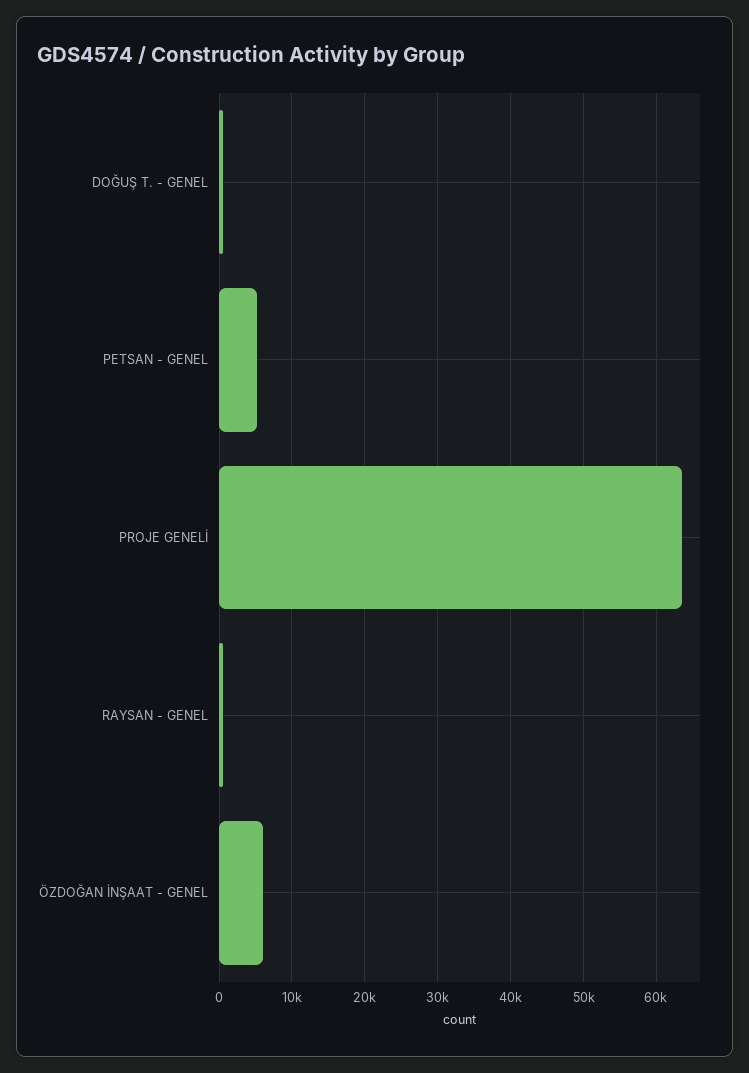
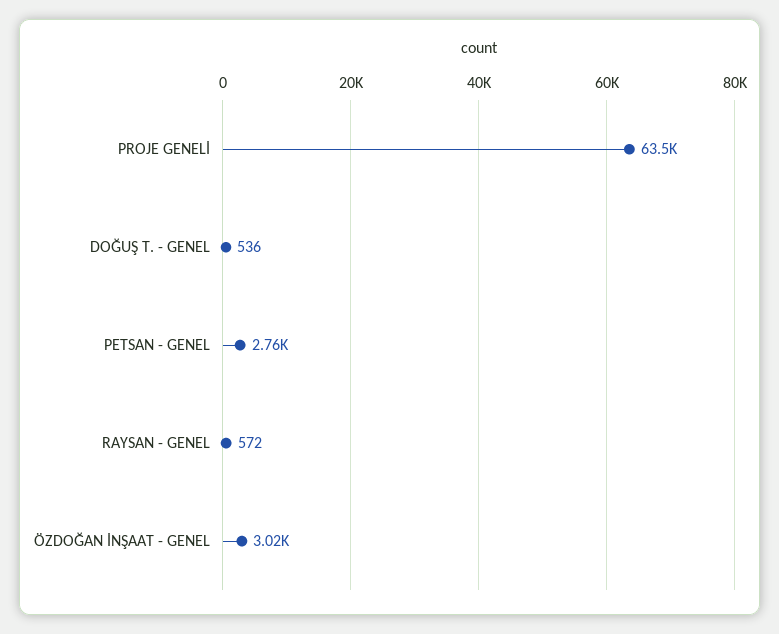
  {
    "DOĞUŞ T. - GENEL": 536,
-   "PETSAN - GENEL": 5000,
+   "PETSAN - GENEL": 2760,
    "PROJE GENELİ": 63500,
    "RAYSAN - GENEL": 572,
-   "ÖZDOĞAN İNŞAAT - GENEL": 6000
+   "ÖZDOĞAN İNŞAAT - GENEL": 3020
  }

